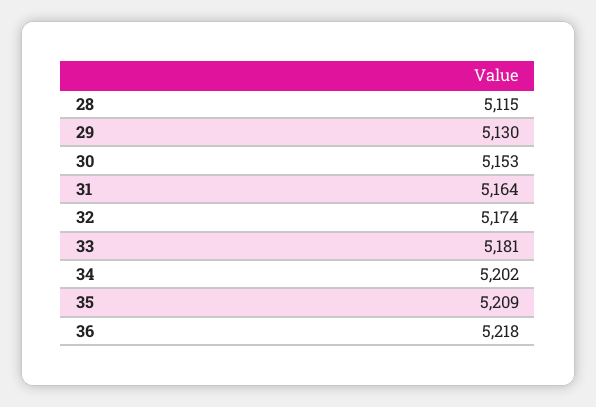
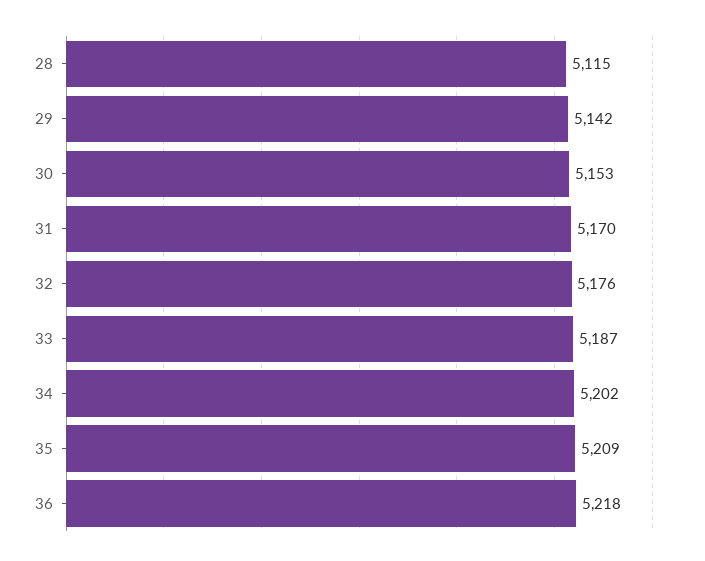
  {
    "28": 5115,
-   "29": 5130,
+   "29": 5142,
    "30": 5153,
-   "31": 5164,
+   "31": 5170,
-   "32": 5174,
+   "32": 5176,
-   "33": 5181,
+   "33": 5187,
    "34": 5202,
    "35": 5209,
    "36": 5218
  }

